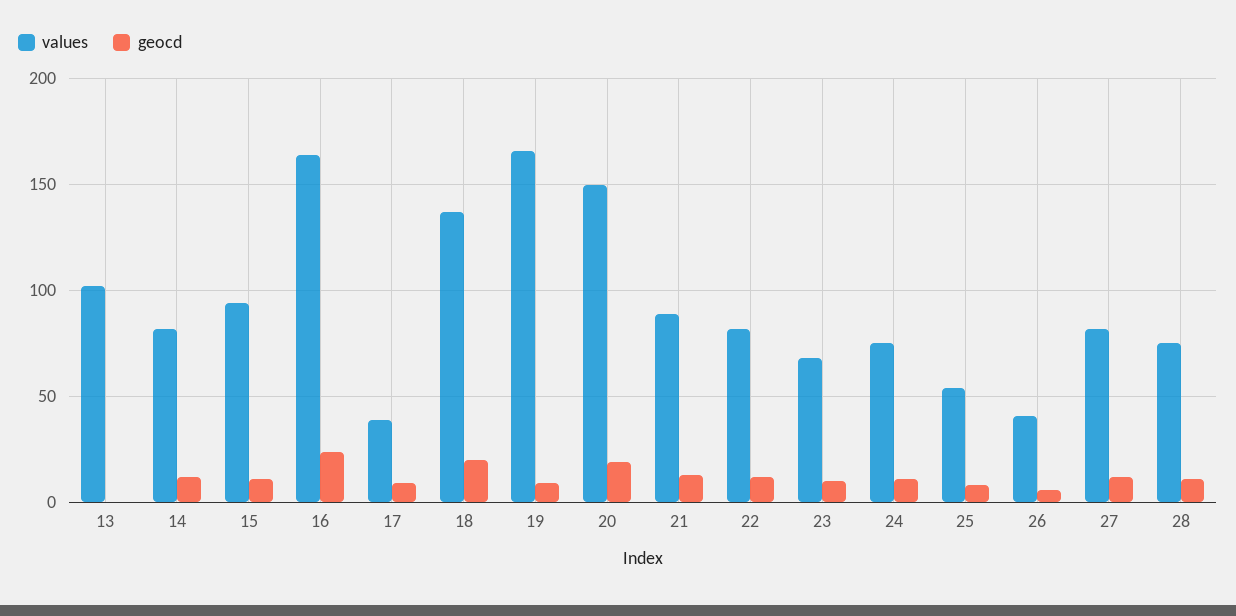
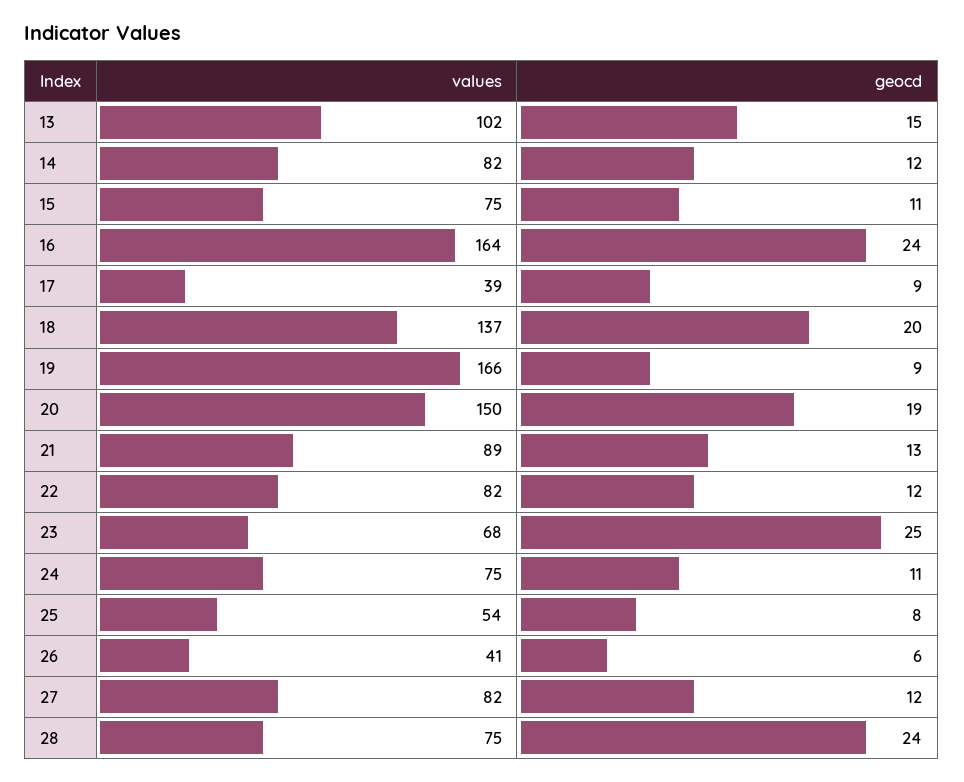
  {
    "values": {
      "13": 102,
      "14": 82,
-     "15": 95,
+     "15": 75,
      "16": 164,
      "17": 39,
      "18": 137,
      "19": 166,
      "20": 150,
      "21": 89,
      "22": 82,
      "23": 68,
      "24": 75,
      "25": 54,
      "26": 41,
      "27": 82,
      "28": 75
    },
    "geocd": {
-     "13": 0,
+     "13": 15,
      "14": 12,
      "15": 11,
      "16": 24,
      "17": 9,
      "18": 20,
      "19": 9,
      "20": 19,
      "21": 13,
      "22": 12,
-     "23": 10,
+     "23": 25,
      "24": 11,
      "25": 8,
      "26": 6,
      "27": 12,
-     "28": 10
+     "28": 24
    }
  }

